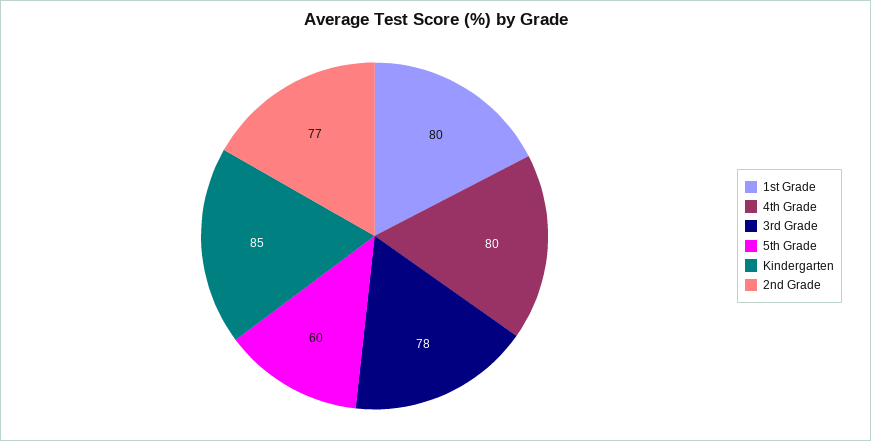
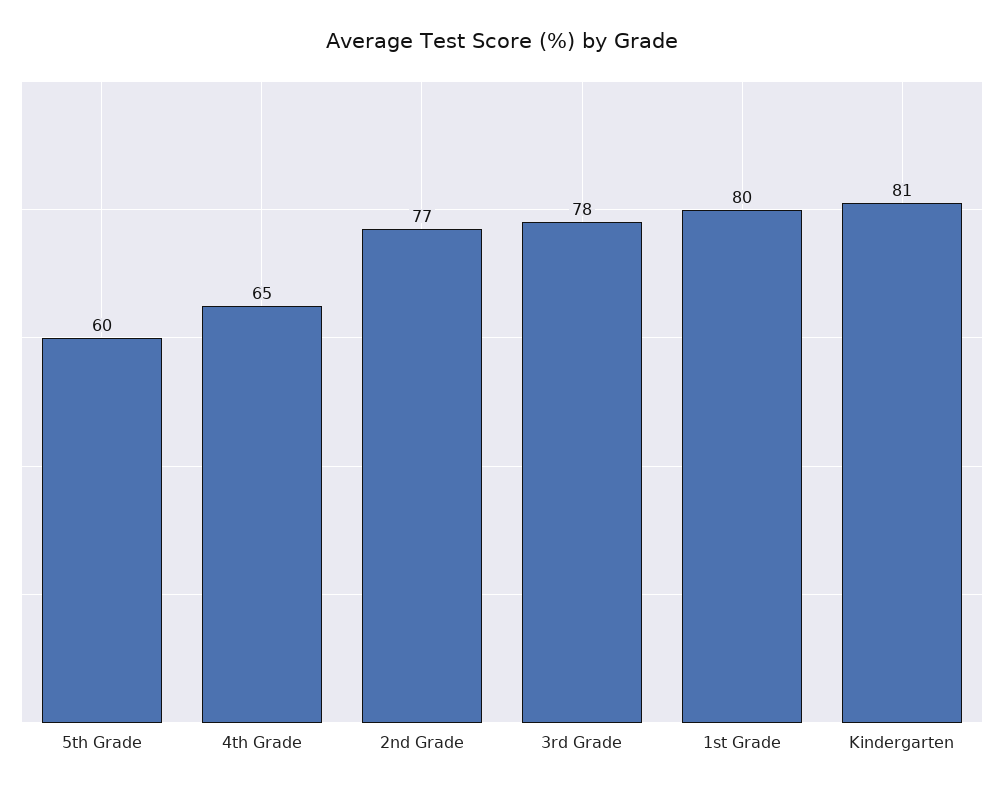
  {
    "1st Grade": 80,
-   "4th Grade": 80,
+   "4th Grade": 65,
    "3rd Grade": 78,
    "5th Grade": 60,
-   "Kindergarten": 85,
+   "Kindergarten": 81,
    "2nd Grade": 77
  }

